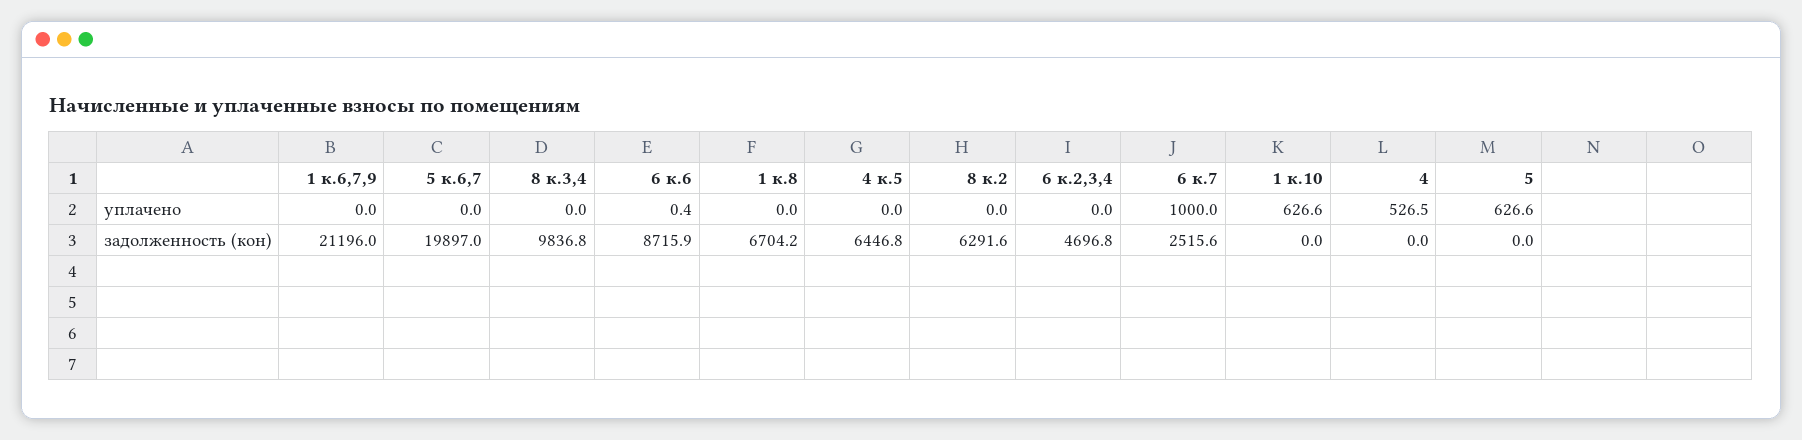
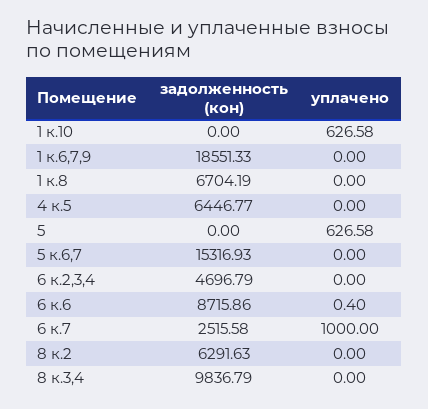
  {
    "1 к.6,7,9": {
      "уплачено": 0,
-     "задолженность (кон)": 21196
+     "задолженность (кон)": 18551.33
    },
    "5 к.6,7": {
      "уплачено": 0,
-     "задолженность (кон)": 19897
+     "задолженность (кон)": 15316.93
    },
    "8 к.3,4": {
      "уплачено": 0,
      "задолженность (кон)": 9836.79
    },
    "6 к.6": {
      "уплачено": 0.4,
      "задолженность (кон)": 8715.86
    },
    "1 к.8": {
      "уплачено": 0,
      "задолженность (кон)": 6704.19
    },
    "4 к.5": {
      "уплачено": 0,
      "задолженность (кон)": 6446.77
    },
    "8 к.2": {
      "уплачено": 0,
      "задолженность (кон)": 6291.63
    },
    "6 к.2,3,4": {
      "уплачено": 0,
      "задолженность (кон)": 4696.79
    },
    "6 к.7": {
      "уплачено": 1000,
      "задолженность (кон)": 2515.58
    },
    "1 к.10": {
      "уплачено": 626.58,
      "задолженность (кон)": 0
    },
-   "4": {
-     "уплачено": 526.5,
-     "задолженность (кон)": 0
-   },
    "5": {
      "уплачено": 626.58,
      "задолженность (кон)": 0
    }
  }

